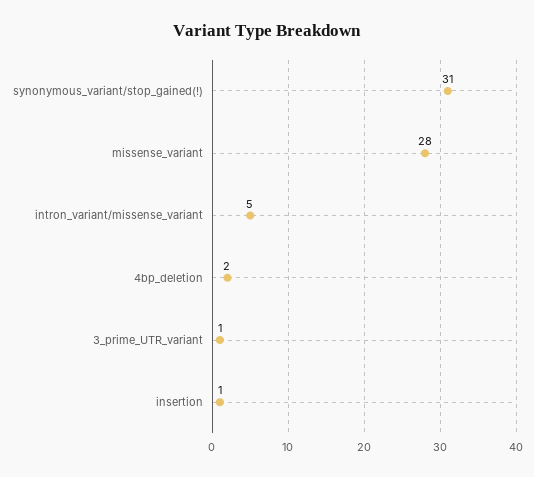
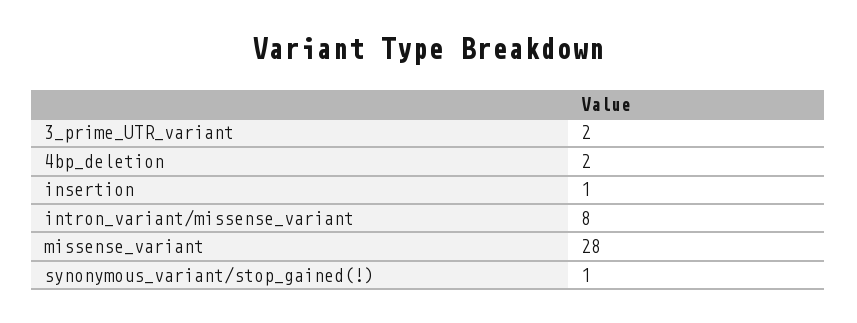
  {
-   "synonymous_variant/stop_gained(!)": 31,
+   "synonymous_variant/stop_gained(!)": 1,
    "missense_variant": 28,
-   "intron_variant/missense_variant": 5,
+   "intron_variant/missense_variant": 8,
    "4bp_deletion": 2,
-   "3_prime_UTR_variant": 1,
+   "3_prime_UTR_variant": 2,
    "insertion": 1
  }

